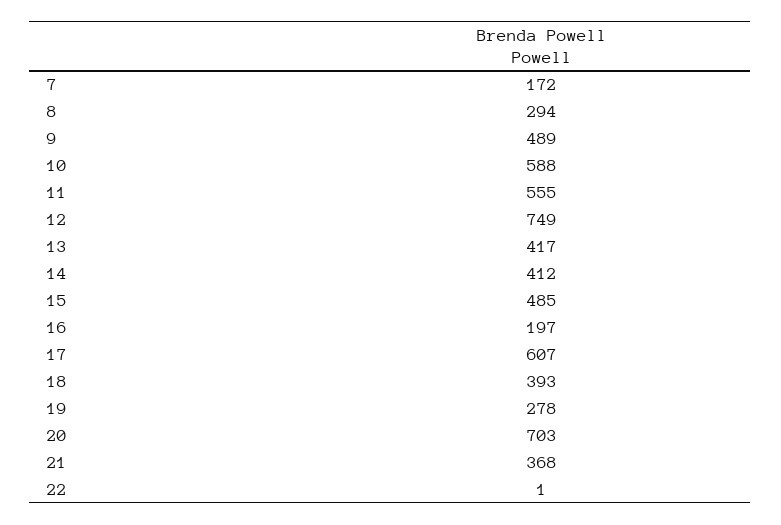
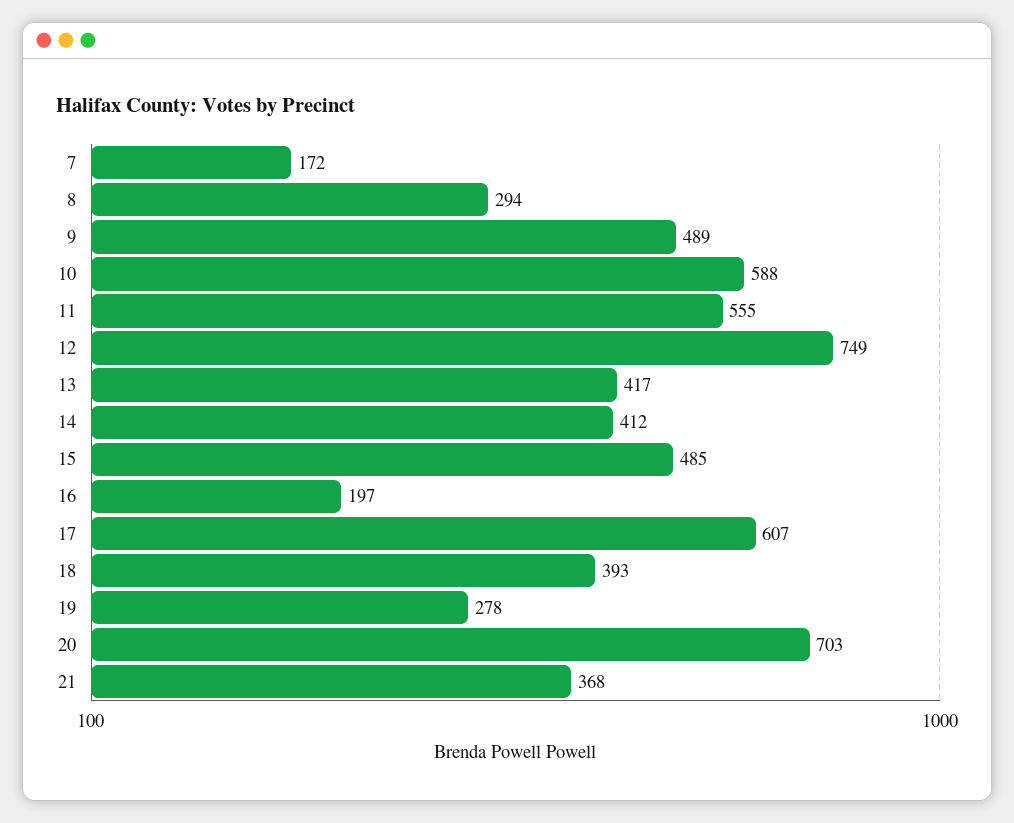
  {
    "7": 172,
    "8": 294,
    "9": 489,
    "10": 588,
    "11": 555,
    "12": 749,
    "13": 417,
    "14": 412,
    "15": 485,
    "16": 197,
    "17": 607,
    "18": 393,
    "19": 278,
    "20": 703,
-   "21": 368,
+   "21": 368
-   "22": 1
  }

